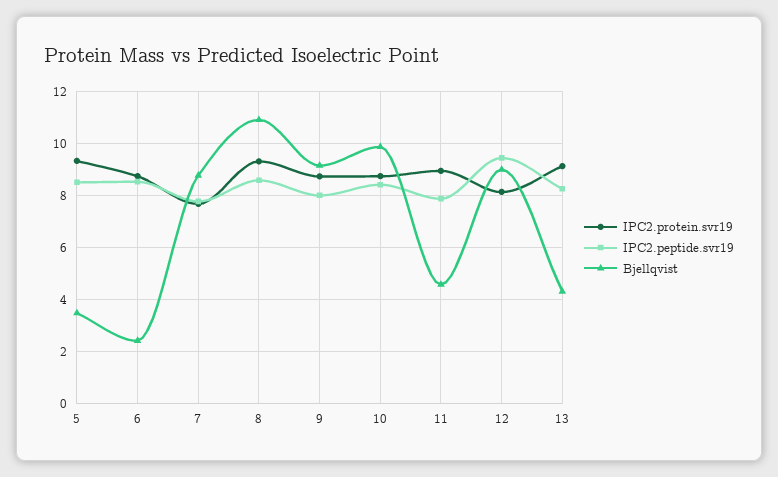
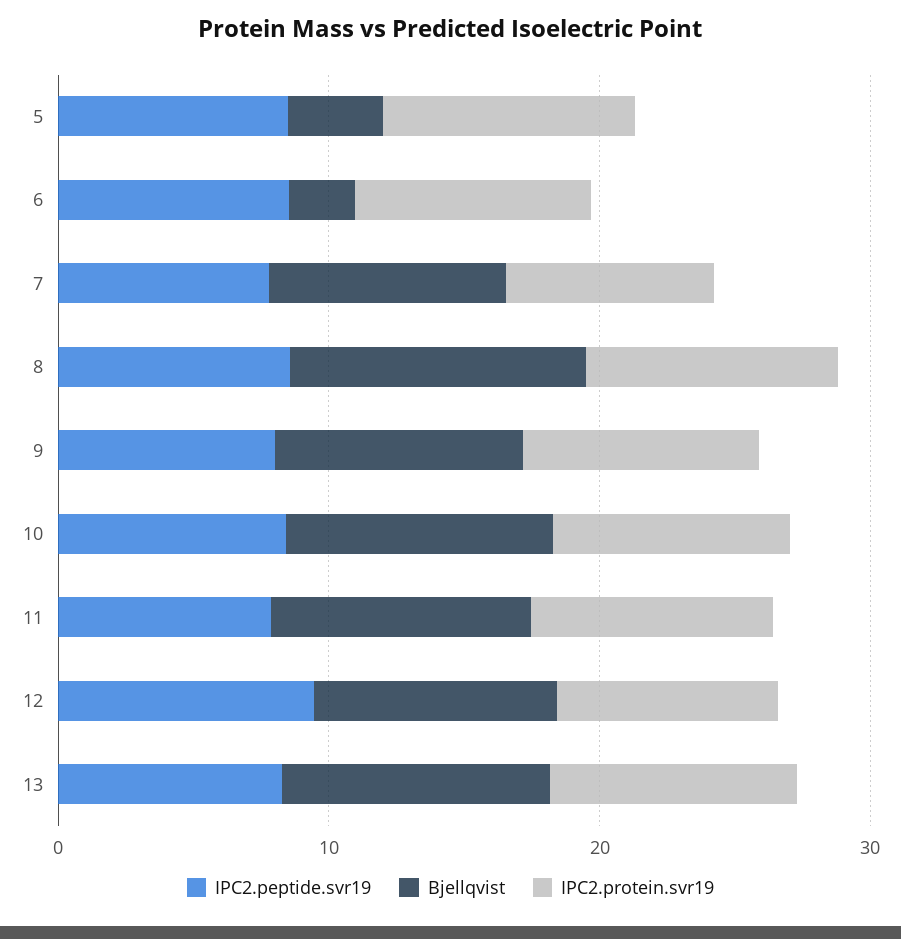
  {
    "IPC2.protein.svr19": {
      "5": 9.25,
      "6": 8.75,
      "7": 7.75,
      "8": 9.25,
      "9": 8.75,
      "10": 8.75,
      "11": 9,
      "12": 8.25,
      "13": 9.25
    },
    "IPC2.peptide.svr19": {
      "5": 8.5,
      "6": 8.5,
      "7": 7.75,
      "8": 8.5,
      "9": 8,
      "10": 8.5,
      "11": 8,
      "12": 9.5,
      "13": 8.25
    },
    "Bjellqvist": {
      "5": 3.5,
      "6": 2.5,
      "7": 8.75,
      "8": 11,
      "9": 9.25,
      "10": 9.75,
-     "11": 4.5,
+     "11": 10,
      "12": 9,
-     "13": 4.25
+     "13": 10
    }
  }

